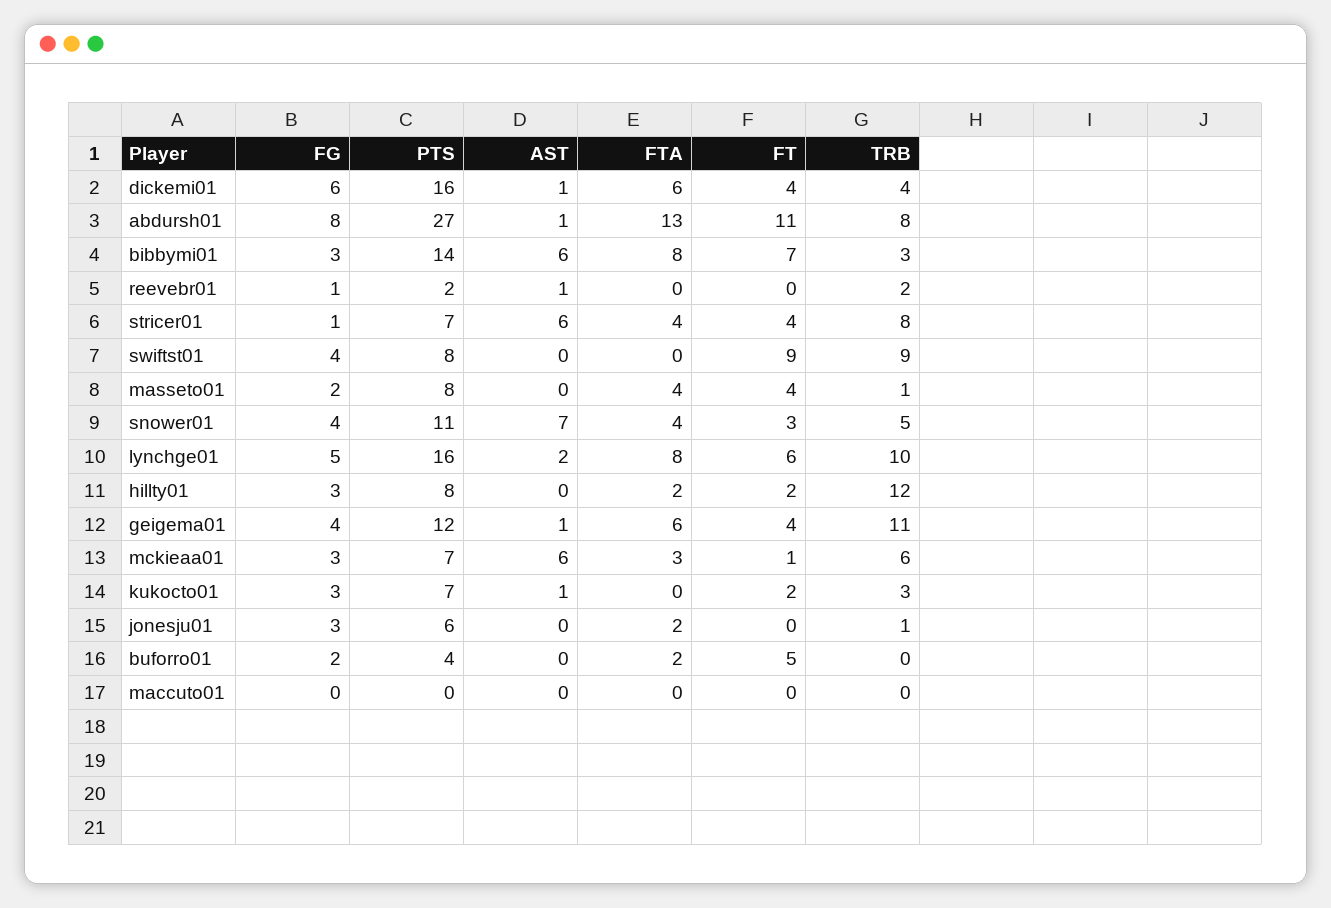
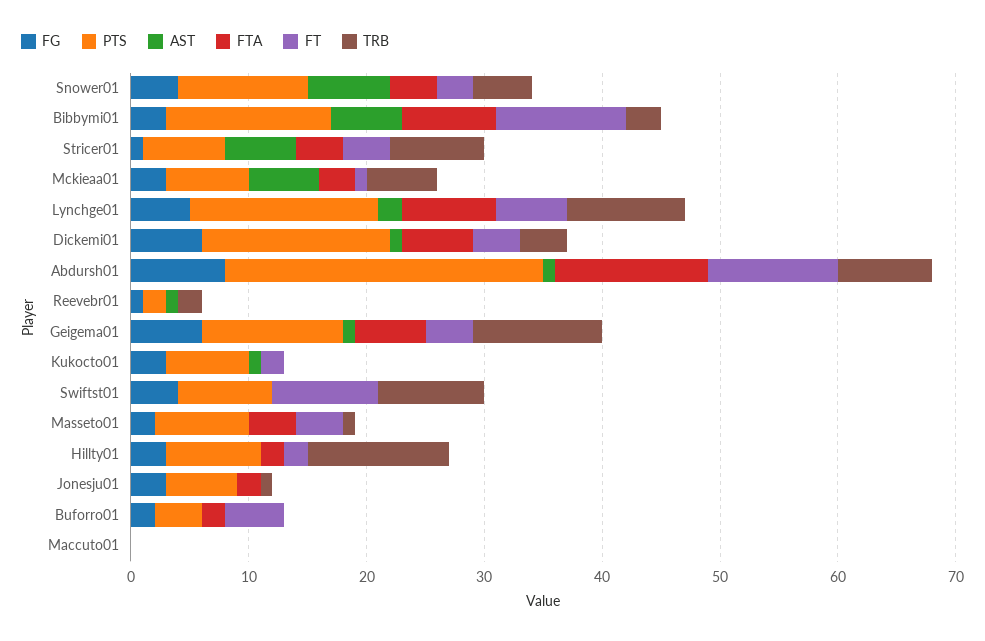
  {
    "FG": {
      "dickemi01": 6,
      "abdursh01": 8,
      "bibbymi01": 3,
      "reevebr01": 1,
      "stricer01": 1,
      "swiftst01": 4,
      "masseto01": 2,
      "snower01": 4,
      "lynchge01": 5,
      "hillty01": 3,
-     "geigema01": 4,
+     "geigema01": 6,
      "mckieaa01": 3,
      "kukocto01": 3,
      "jonesju01": 3,
      "buforro01": 2,
      "maccuto01": 0
    },
    "PTS": {
      "dickemi01": 16,
      "abdursh01": 27,
      "bibbymi01": 14,
      "reevebr01": 2,
      "stricer01": 7,
      "swiftst01": 8,
      "masseto01": 8,
      "snower01": 11,
      "lynchge01": 16,
      "hillty01": 8,
      "geigema01": 12,
      "mckieaa01": 7,
      "kukocto01": 7,
      "jonesju01": 6,
      "buforro01": 4,
      "maccuto01": 0
    },
    "AST": {
      "dickemi01": 1,
      "abdursh01": 1,
      "bibbymi01": 6,
      "reevebr01": 1,
      "stricer01": 6,
      "swiftst01": 0,
      "masseto01": 0,
      "snower01": 7,
      "lynchge01": 2,
      "hillty01": 0,
      "geigema01": 1,
      "mckieaa01": 6,
      "kukocto01": 1,
      "jonesju01": 0,
      "buforro01": 0,
      "maccuto01": 0
    },
    "FTA": {
      "dickemi01": 6,
      "abdursh01": 13,
      "bibbymi01": 8,
      "reevebr01": 0,
      "stricer01": 4,
      "swiftst01": 0,
      "masseto01": 4,
      "snower01": 4,
      "lynchge01": 8,
      "hillty01": 2,
      "geigema01": 6,
      "mckieaa01": 3,
      "kukocto01": 0,
      "jonesju01": 2,
      "buforro01": 2,
      "maccuto01": 0
    },
    "FT": {
      "dickemi01": 4,
      "abdursh01": 11,
-     "bibbymi01": 7,
+     "bibbymi01": 11,
      "reevebr01": 0,
      "stricer01": 4,
      "swiftst01": 9,
      "masseto01": 4,
      "snower01": 3,
      "lynchge01": 6,
      "hillty01": 2,
      "geigema01": 4,
      "mckieaa01": 1,
      "kukocto01": 2,
      "jonesju01": 0,
      "buforro01": 5,
      "maccuto01": 0
    },
    "TRB": {
      "dickemi01": 4,
      "abdursh01": 8,
      "bibbymi01": 3,
      "reevebr01": 2,
      "stricer01": 8,
      "swiftst01": 9,
      "masseto01": 1,
      "snower01": 5,
      "lynchge01": 10,
      "hillty01": 12,
      "geigema01": 11,
      "mckieaa01": 6,
-     "kukocto01": 3,
+     "kukocto01": 0,
      "jonesju01": 1,
      "buforro01": 0,
      "maccuto01": 0
    }
  }

